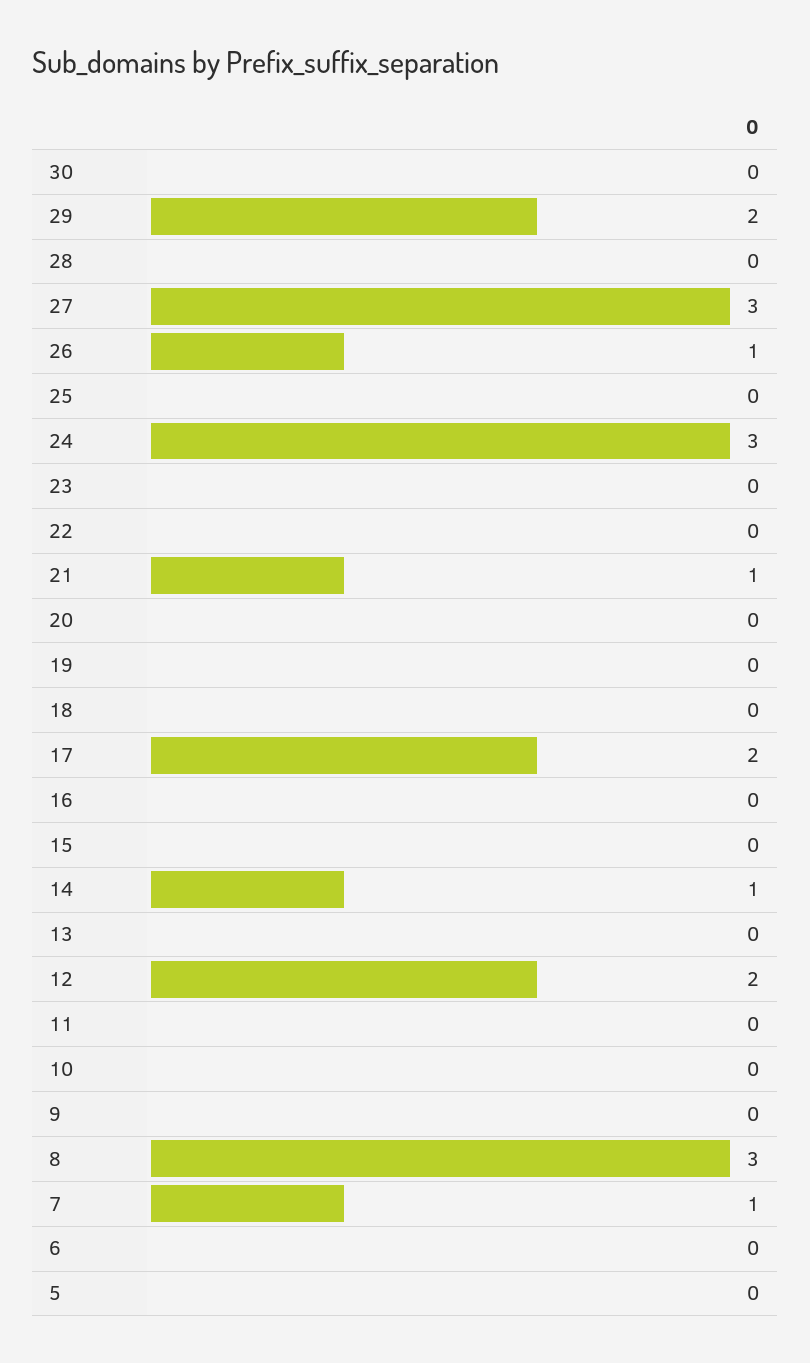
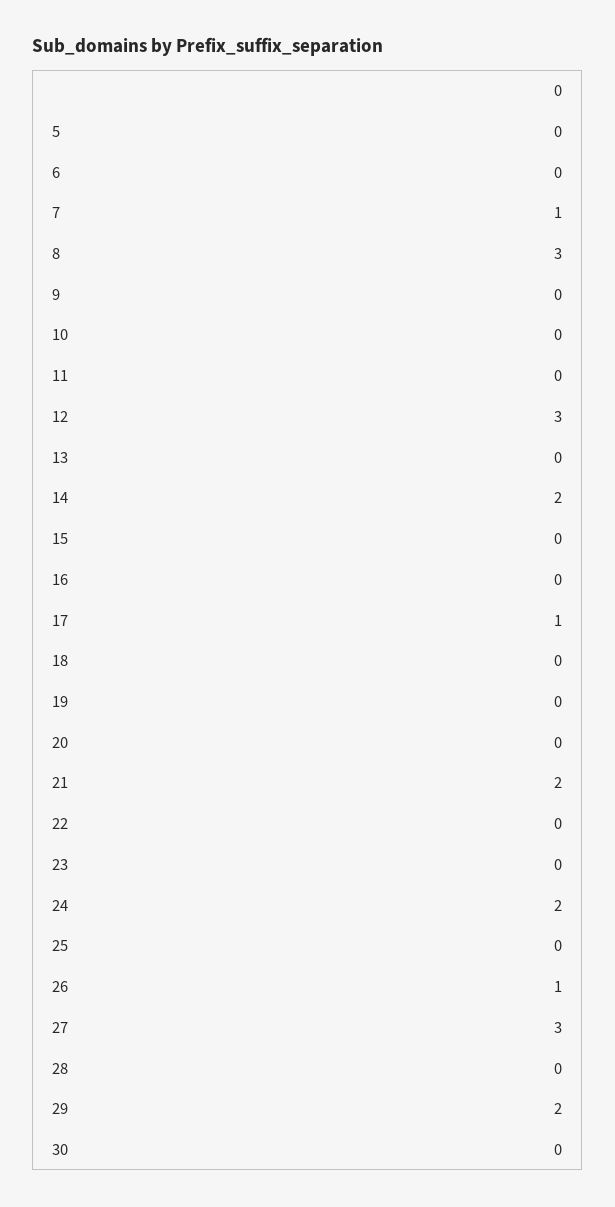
  {
    "30": 0,
    "29": 2,
    "28": 0,
    "27": 3,
    "26": 1,
    "25": 0,
-   "24": 3,
+   "24": 2,
    "23": 0,
    "22": 0,
-   "21": 1,
+   "21": 2,
    "20": 0,
    "19": 0,
    "18": 0,
-   "17": 2,
+   "17": 1,
    "16": 0,
    "15": 0,
-   "14": 1,
+   "14": 2,
    "13": 0,
-   "12": 2,
+   "12": 3,
    "11": 0,
    "10": 0,
    "9": 0,
    "8": 3,
    "7": 1,
    "6": 0,
    "5": 0
  }

